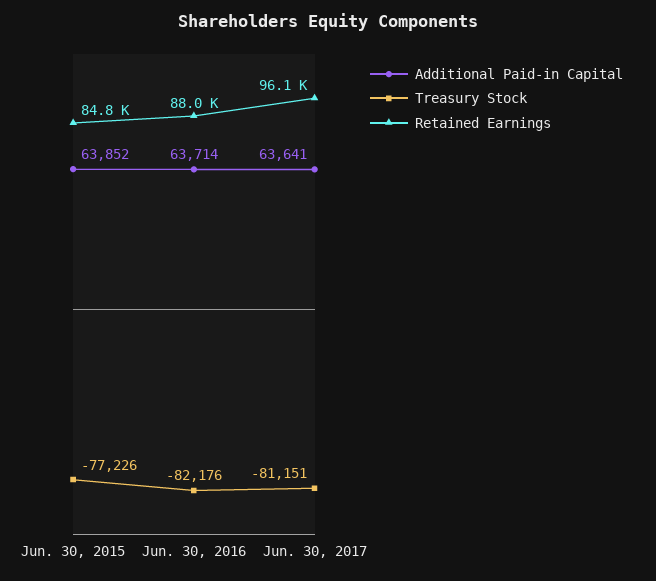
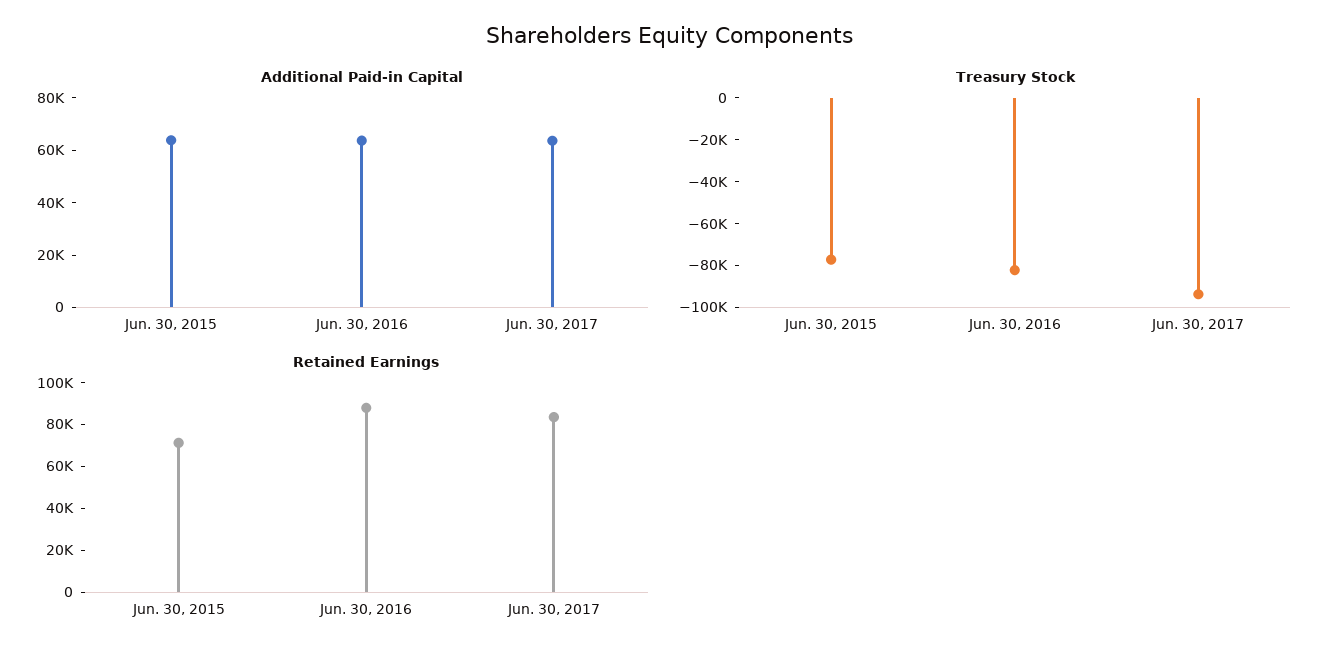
  {
    "Additional Paid-in Capital": {
      "Jun. 30, 2015": 63852,
      "Jun. 30, 2016": 63714,
      "Jun. 30, 2017": 63641
    },
    "Treasury Stock": {
      "Jun. 30, 2015": -77226,
      "Jun. 30, 2016": -82176,
-     "Jun. 30, 2017": -81151
+     "Jun. 30, 2017": -95000
    },
    "Retained Earnings": {
-     "Jun. 30, 2015": 84800,
+     "Jun. 30, 2015": 70000,
      "Jun. 30, 2016": 88000,
-     "Jun. 30, 2017": 96100
+     "Jun. 30, 2017": 85000
    }
  }

